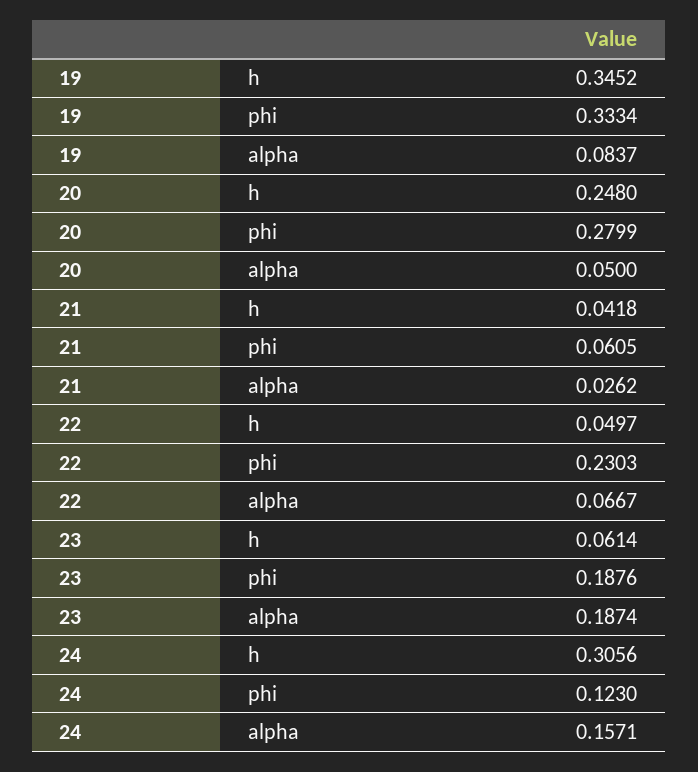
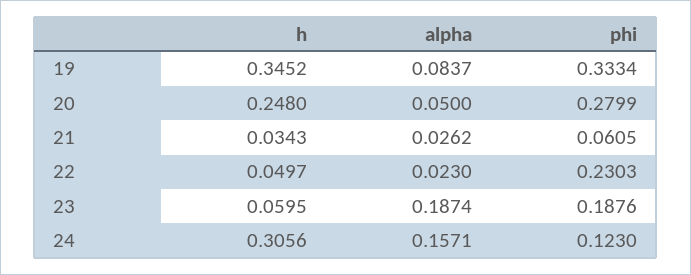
  {
    "19": {
      "h": 0.3452,
      "phi": 0.3334,
      "alpha": 0.0837
    },
    "20": {
      "h": 0.248,
      "phi": 0.2799,
      "alpha": 0.05
    },
    "21": {
-     "h": 0.0418,
+     "h": 0.0343,
      "phi": 0.0605,
      "alpha": 0.0262
    },
    "22": {
      "h": 0.0497,
      "phi": 0.2303,
-     "alpha": 0.0667
+     "alpha": 0.023
    },
    "23": {
-     "h": 0.0614,
+     "h": 0.0595,
      "phi": 0.1876,
      "alpha": 0.1874
    },
    "24": {
      "h": 0.3056,
      "phi": 0.123,
      "alpha": 0.1571
    }
  }

